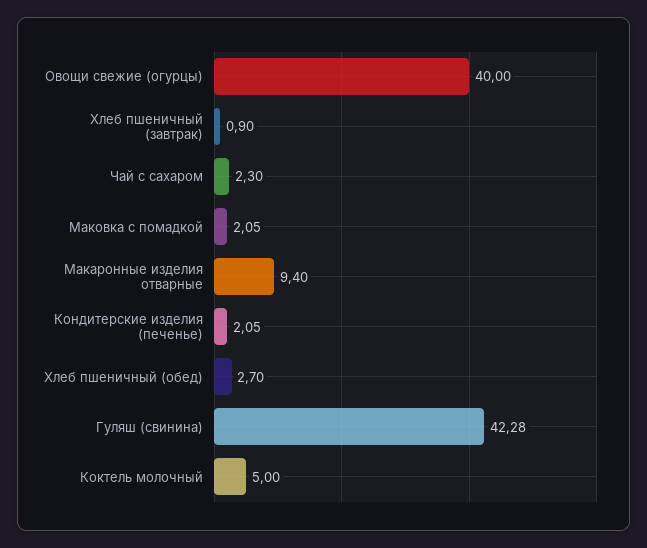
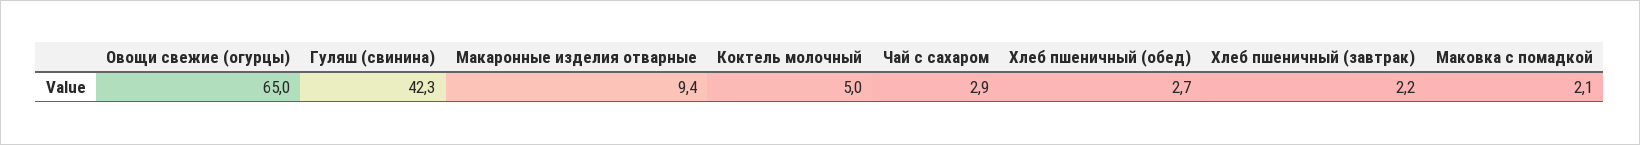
  {
-   "Овощи свежие (огурцы)": 40,
+   "Овощи свежие (огурцы)": 65,
-   "Хлеб пшеничный (завтрак)": 0.9,
+   "Хлеб пшеничный (завтрак)": 2.2,
-   "Чай с сахаром": 2.3,
+   "Чай с сахаром": 2.9,
    "Маковка с помадкой": 2.05,
    "Макаронные изделия отварные": 9.4,
-   "Кондитерские изделия (печенье)": 2.05,
    "Хлеб пшеничный (обед)": 2.7,
    "Гуляш (свинина)": 42.28,
    "Коктель молочный": 5
  }

